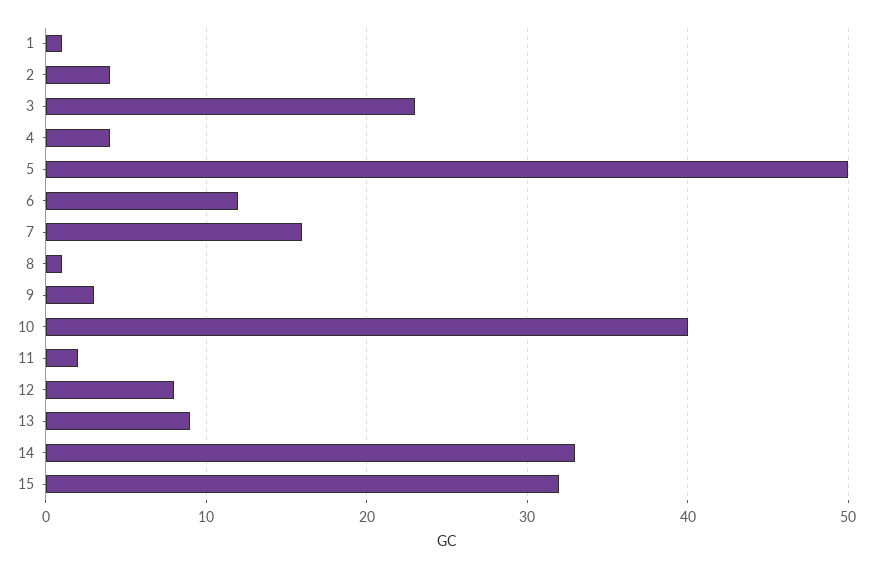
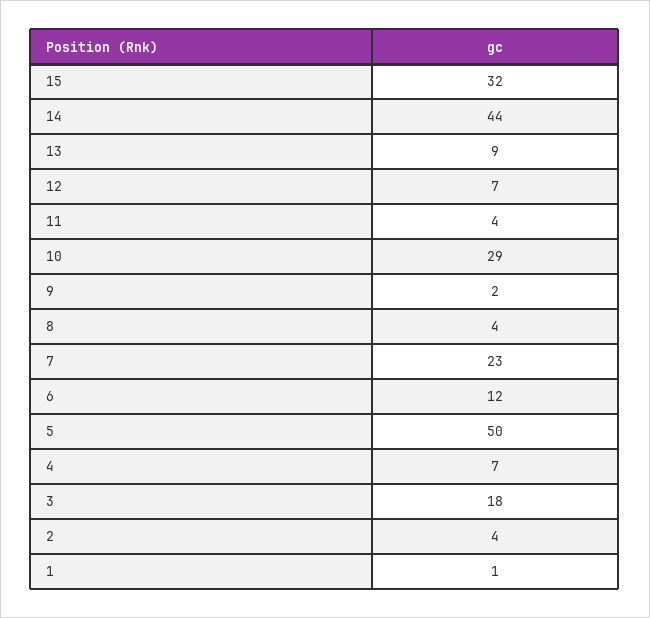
  {
    "1": 1,
    "2": 4,
-   "3": 23,
+   "3": 18,
-   "4": 4,
+   "4": 7,
    "5": 50,
    "6": 12,
-   "7": 16,
+   "7": 23,
-   "8": 1,
+   "8": 4,
-   "9": 3,
+   "9": 2,
-   "10": 40,
+   "10": 29,
-   "11": 2,
+   "11": 4,
-   "12": 8,
+   "12": 7,
    "13": 9,
-   "14": 33,
+   "14": 44,
    "15": 32
  }

